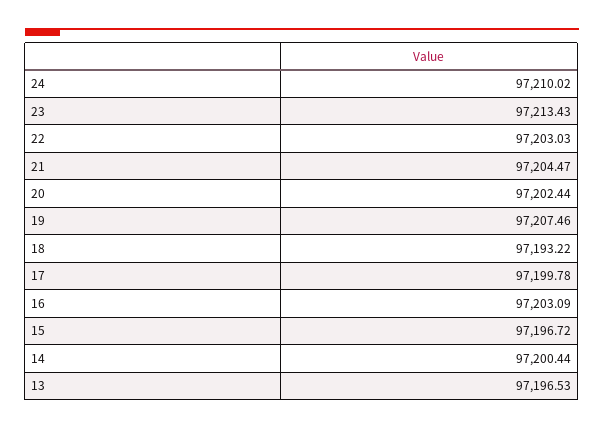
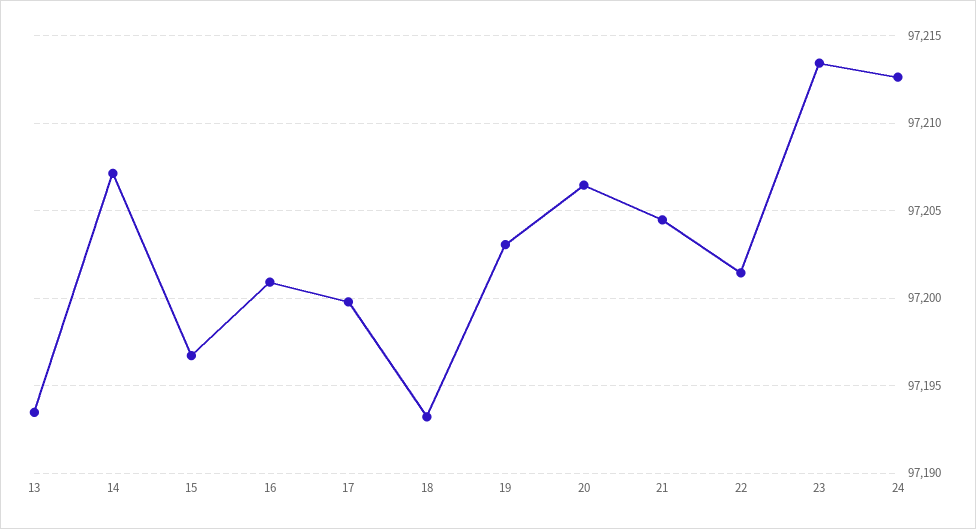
  {
-   "24": 97210.02,
+   "24": 97212.5,
    "23": 97213.43,
-   "22": 97203.03,
+   "22": 97201.5,
    "21": 97204.47,
-   "20": 97202.44,
+   "20": 97206.5,
-   "19": 97207.46,
+   "19": 97203,
    "18": 97193.22,
    "17": 97199.78,
-   "16": 97203.09,
+   "16": 97201,
    "15": 97196.72,
-   "14": 97200.44,
+   "14": 97207,
-   "13": 97196.53
+   "13": 97193.5
  }

